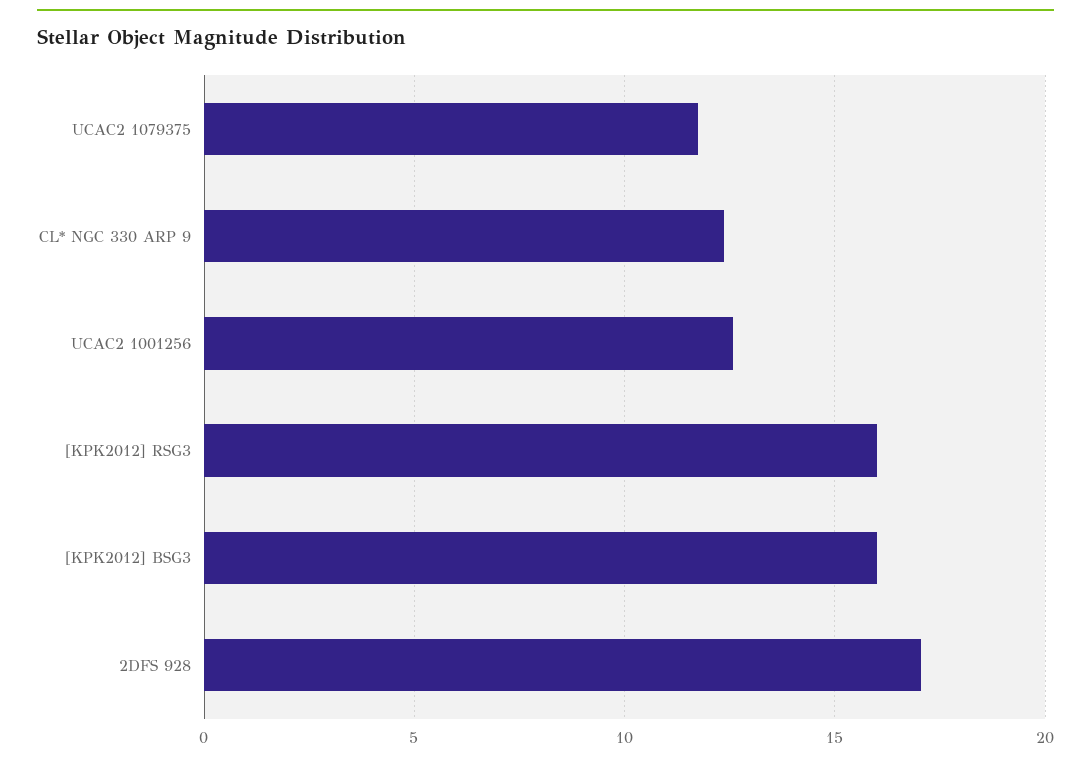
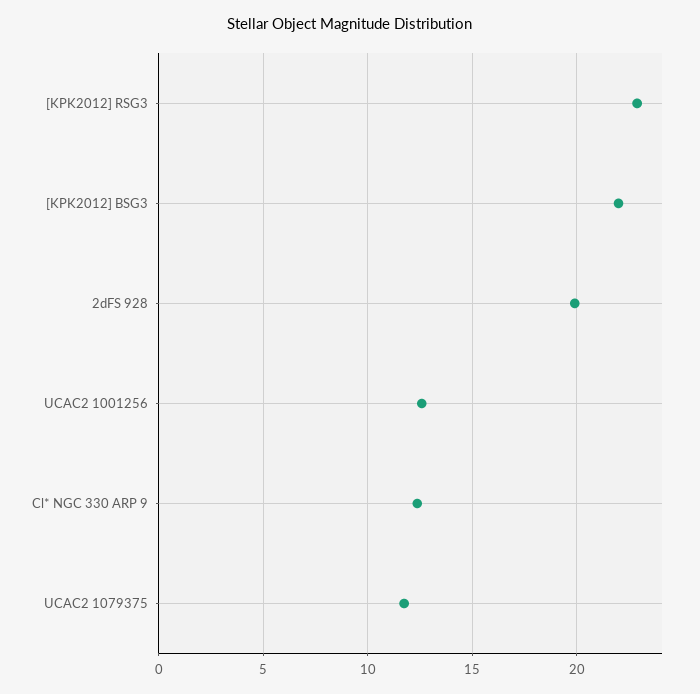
  {
    "UCAC2 1079375": 11.5,
    "CL* NGC 330 ARP 9": 12.5,
    "UCAC2 1001256": 12.5,
-   "[KPK2012] RSG3": 16,
+   "[KPK2012] RSG3": 23,
-   "[KPK2012] BSG3": 16,
+   "[KPK2012] BSG3": 22,
-   "2DFS 928": 17
+   "2DFS 928": 20
  }

